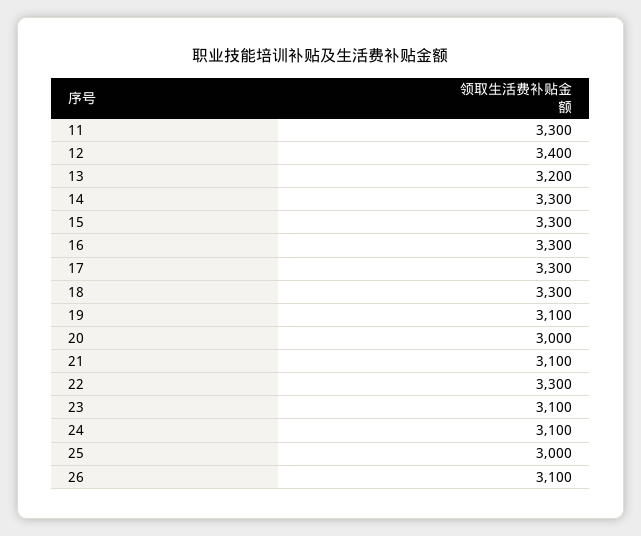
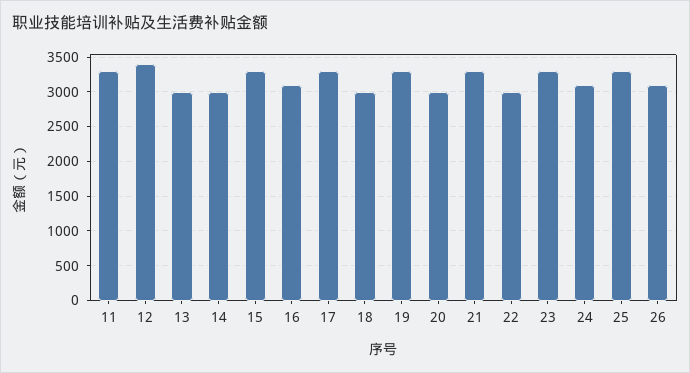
  {
    "11": 3300,
    "12": 3400,
-   "13": 3200,
+   "13": 3000,
-   "14": 3300,
+   "14": 3000,
    "15": 3300,
-   "16": 3300,
+   "16": 3100,
    "17": 3300,
-   "18": 3300,
+   "18": 3000,
-   "19": 3100,
+   "19": 3300,
    "20": 3000,
-   "21": 3100,
+   "21": 3300,
-   "22": 3300,
+   "22": 3000,
-   "23": 3100,
+   "23": 3300,
    "24": 3100,
-   "25": 3000,
+   "25": 3300,
    "26": 3100
  }

